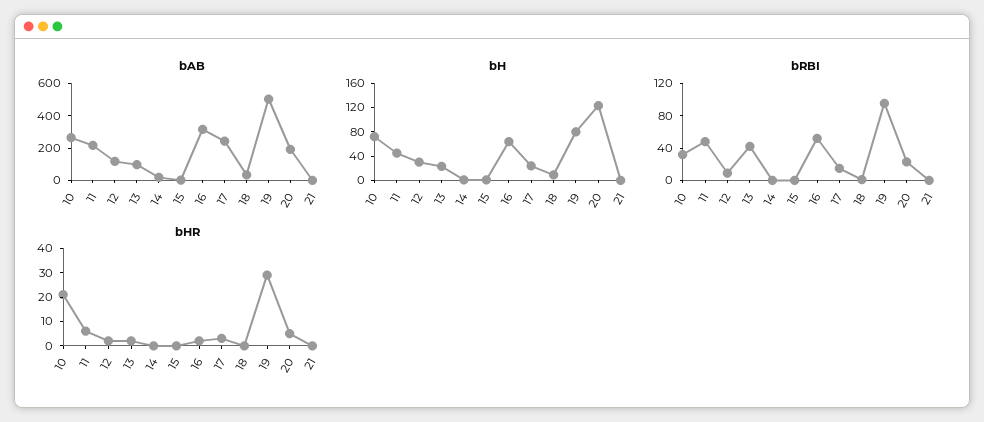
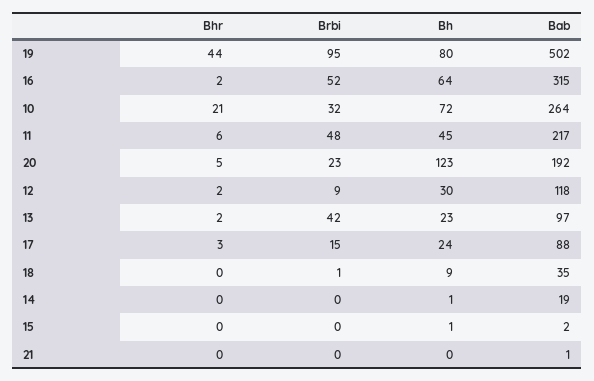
  {
    "bAB": {
      "10": 264,
      "11": 217,
      "12": 118,
      "13": 97,
      "14": 19,
      "15": 2,
      "16": 315,
-     "17": 250,
+     "17": 88,
      "18": 35,
      "19": 502,
      "20": 192,
      "21": 1
    },
    "bH": {
      "10": 72,
      "11": 45,
      "12": 30,
      "13": 23,
      "14": 1,
      "15": 1,
      "16": 64,
      "17": 24,
      "18": 9,
      "19": 80,
      "20": 123,
      "21": 0
    },
    "bRBI": {
      "10": 32,
      "11": 48,
      "12": 9,
      "13": 42,
      "14": 0,
      "15": 0,
      "16": 52,
      "17": 15,
      "18": 1,
      "19": 95,
      "20": 23,
      "21": 0
    },
    "bHR": {
      "10": 21,
      "11": 6,
      "12": 2,
      "13": 2,
      "14": 0,
      "15": 0,
      "16": 2,
      "17": 3,
      "18": 0,
-     "19": 30,
+     "19": 44,
      "20": 5,
      "21": 0
    }
  }

